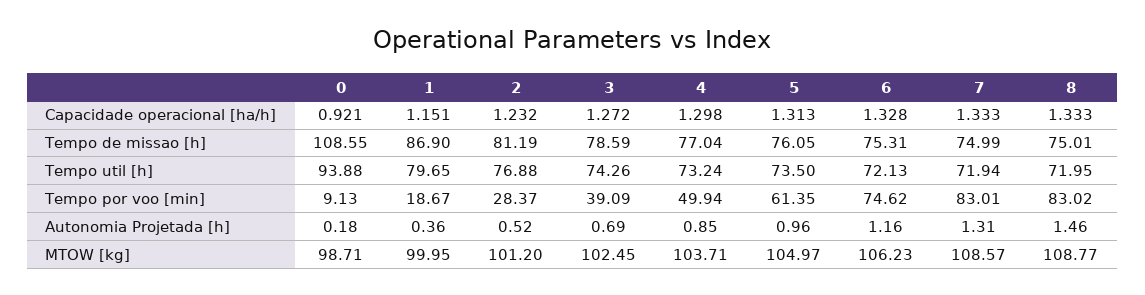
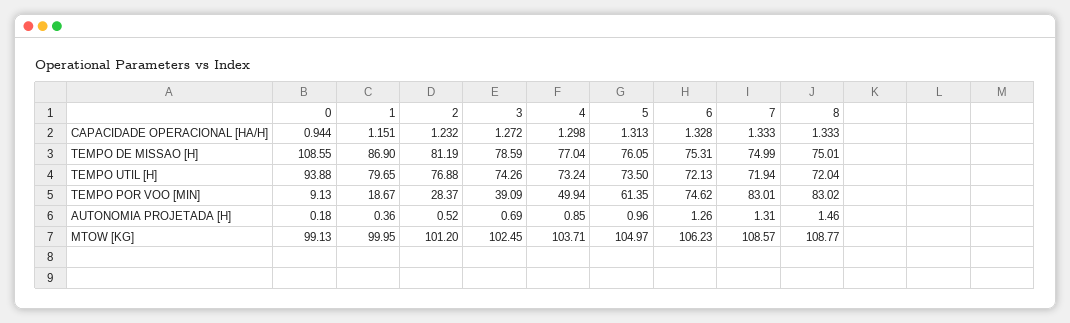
  {
    "0": {
-     "Capacidade operacional [ha/h]": 0.921,
+     "Capacidade operacional [ha/h]": 0.944,
      "Tempo de missao [h]": 108.55,
      "Tempo util [h]": 93.88,
      "Tempo por voo [min]": 9.13,
      "Autonomia Projetada [h]": 0.18,
-     "MTOW [kg]": 98.71
+     "MTOW [kg]": 99.13
    },
    "1": {
      "Capacidade operacional [ha/h]": 1.151,
      "Tempo de missao [h]": 86.9,
      "Tempo util [h]": 79.65,
      "Tempo por voo [min]": 18.67,
      "Autonomia Projetada [h]": 0.36,
      "MTOW [kg]": 99.95
    },
    "2": {
      "Capacidade operacional [ha/h]": 1.232,
      "Tempo de missao [h]": 81.19,
      "Tempo util [h]": 76.88,
      "Tempo por voo [min]": 28.37,
      "Autonomia Projetada [h]": 0.52,
      "MTOW [kg]": 101.2
    },
    "3": {
      "Capacidade operacional [ha/h]": 1.272,
      "Tempo de missao [h]": 78.59,
      "Tempo util [h]": 74.26,
      "Tempo por voo [min]": 39.09,
      "Autonomia Projetada [h]": 0.69,
      "MTOW [kg]": 102.45
    },
    "4": {
      "Capacidade operacional [ha/h]": 1.298,
      "Tempo de missao [h]": 77.04,
      "Tempo util [h]": 73.24,
      "Tempo por voo [min]": 49.94,
      "Autonomia Projetada [h]": 0.85,
      "MTOW [kg]": 103.71
    },
    "5": {
      "Capacidade operacional [ha/h]": 1.313,
      "Tempo de missao [h]": 76.05,
      "Tempo util [h]": 73.5,
      "Tempo por voo [min]": 61.35,
      "Autonomia Projetada [h]": 0.96,
      "MTOW [kg]": 104.97
    },
    "6": {
      "Capacidade operacional [ha/h]": 1.328,
      "Tempo de missao [h]": 75.31,
      "Tempo util [h]": 72.13,
      "Tempo por voo [min]": 74.62,
-     "Autonomia Projetada [h]": 1.16,
+     "Autonomia Projetada [h]": 1.26,
      "MTOW [kg]": 106.23
    },
    "7": {
      "Capacidade operacional [ha/h]": 1.333,
      "Tempo de missao [h]": 74.99,
      "Tempo util [h]": 71.94,
      "Tempo por voo [min]": 83.01,
      "Autonomia Projetada [h]": 1.31,
      "MTOW [kg]": 108.57
    },
    "8": {
      "Capacidade operacional [ha/h]": 1.333,
      "Tempo de missao [h]": 75.01,
-     "Tempo util [h]": 71.95,
+     "Tempo util [h]": 72.04,
      "Tempo por voo [min]": 83.02,
      "Autonomia Projetada [h]": 1.46,
      "MTOW [kg]": 108.77
    }
  }

